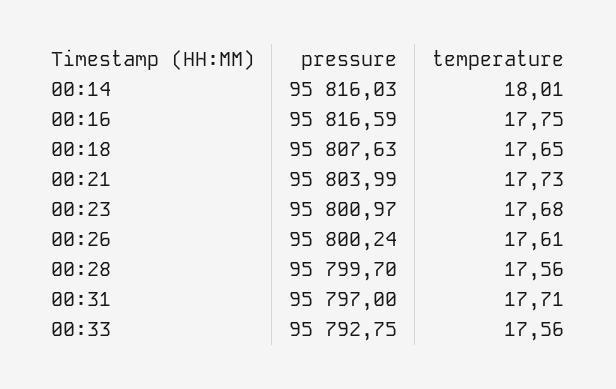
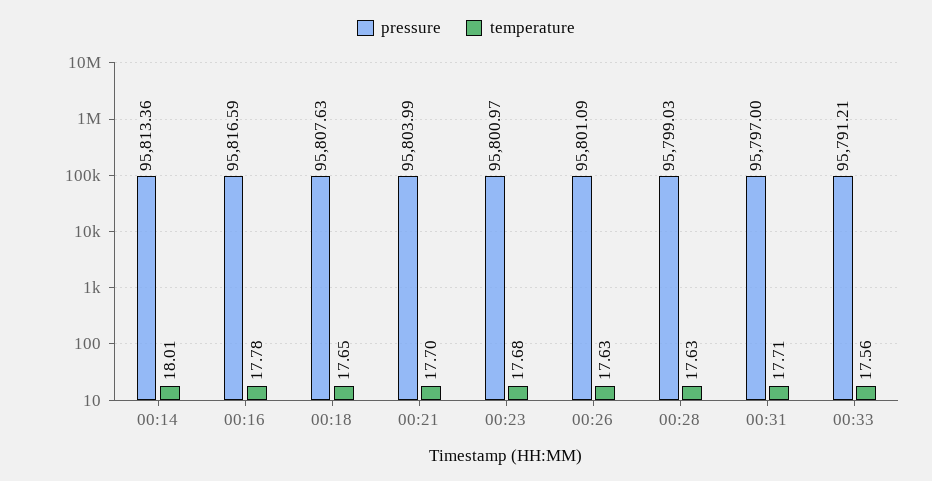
  {
    "pressure": {
-     "00:14": 95816.03,
+     "00:14": 95813.36,
      "00:16": 95816.59,
      "00:18": 95807.63,
      "00:21": 95803.99,
      "00:23": 95800.97,
-     "00:26": 95800.24,
+     "00:26": 95801.09,
-     "00:28": 95799.7,
+     "00:28": 95799.03,
      "00:31": 95797,
-     "00:33": 95792.75
+     "00:33": 95791.21
    },
    "temperature": {
      "00:14": 18.01,
-     "00:16": 17.75,
+     "00:16": 17.78,
      "00:18": 17.65,
-     "00:21": 17.73,
+     "00:21": 17.7,
      "00:23": 17.68,
-     "00:26": 17.61,
+     "00:26": 17.63,
-     "00:28": 17.56,
+     "00:28": 17.63,
      "00:31": 17.71,
      "00:33": 17.56
    }
  }

